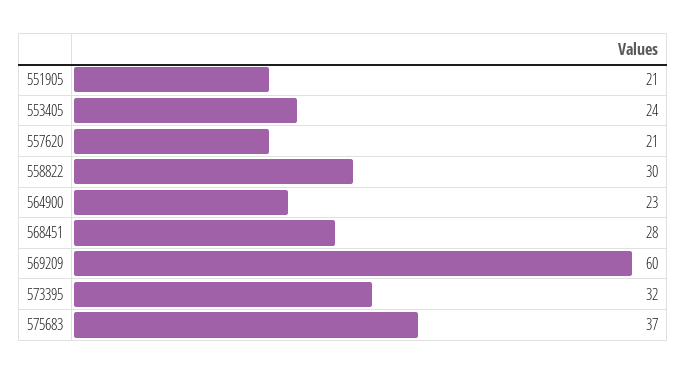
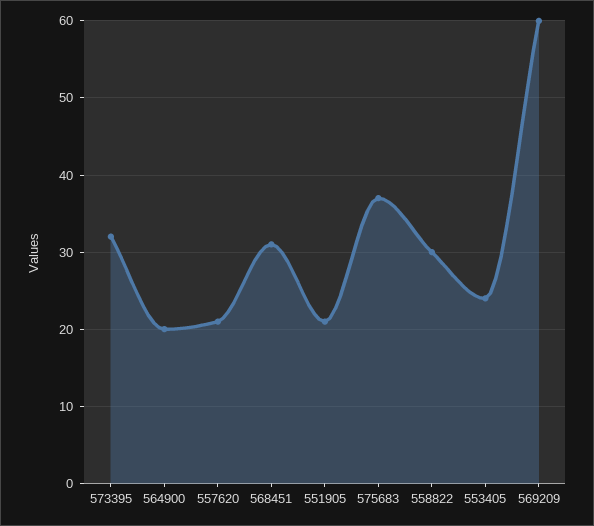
  {
    "551905": 21,
    "553405": 24,
    "557620": 21,
    "558822": 30,
-   "564900": 23,
+   "564900": 20,
-   "568451": 28,
+   "568451": 31,
    "569209": 60,
    "573395": 32,
    "575683": 37
  }

